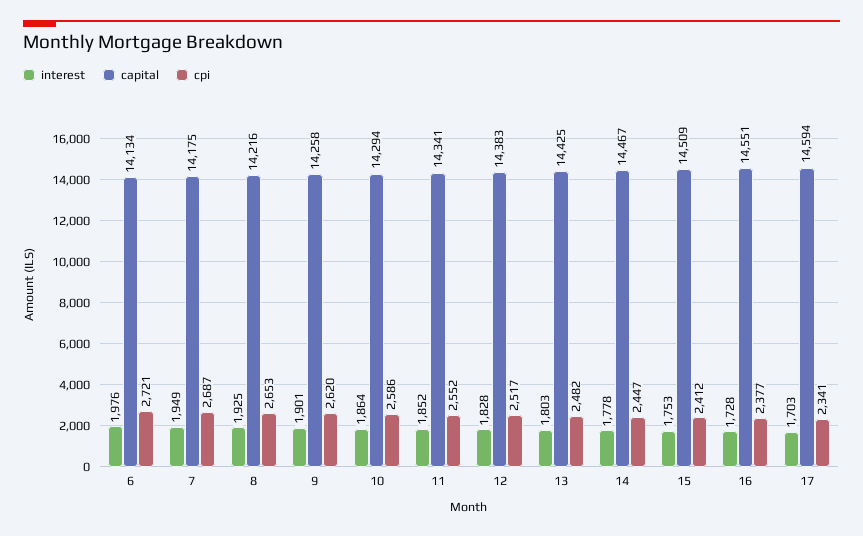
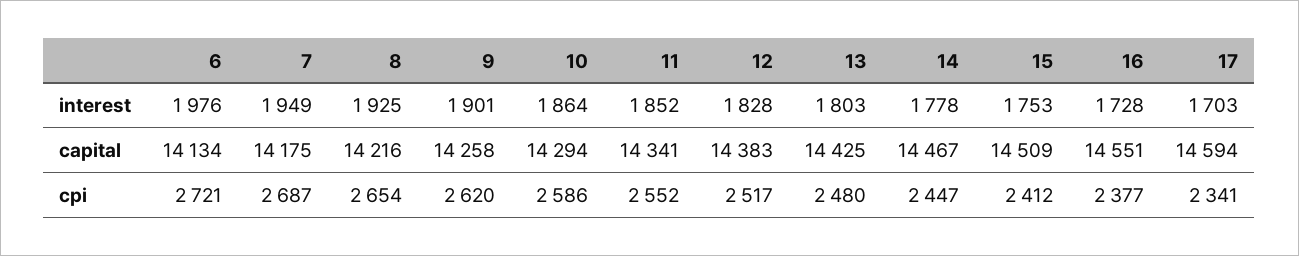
  {
    "interest": {
      "6": 1976,
      "7": 1949,
      "8": 1925,
      "9": 1901,
      "10": 1864,
      "11": 1852,
      "12": 1828,
      "13": 1803,
      "14": 1778,
      "15": 1753,
      "16": 1728,
      "17": 1703
    },
    "capital": {
      "6": 14134,
      "7": 14175,
      "8": 14216,
      "9": 14258,
      "10": 14294,
      "11": 14341,
      "12": 14383,
      "13": 14425,
      "14": 14467,
      "15": 14509,
      "16": 14551,
      "17": 14594
    },
    "cpi": {
      "6": 2721,
      "7": 2687,
-     "8": 2653,
+     "8": 2654,
      "9": 2620,
      "10": 2586,
      "11": 2552,
      "12": 2517,
-     "13": 2482,
+     "13": 2480,
      "14": 2447,
      "15": 2412,
      "16": 2377,
      "17": 2341
    }
  }

